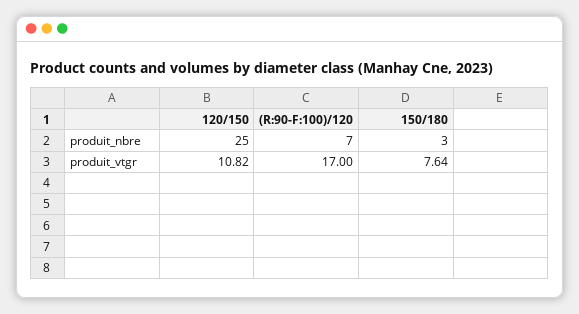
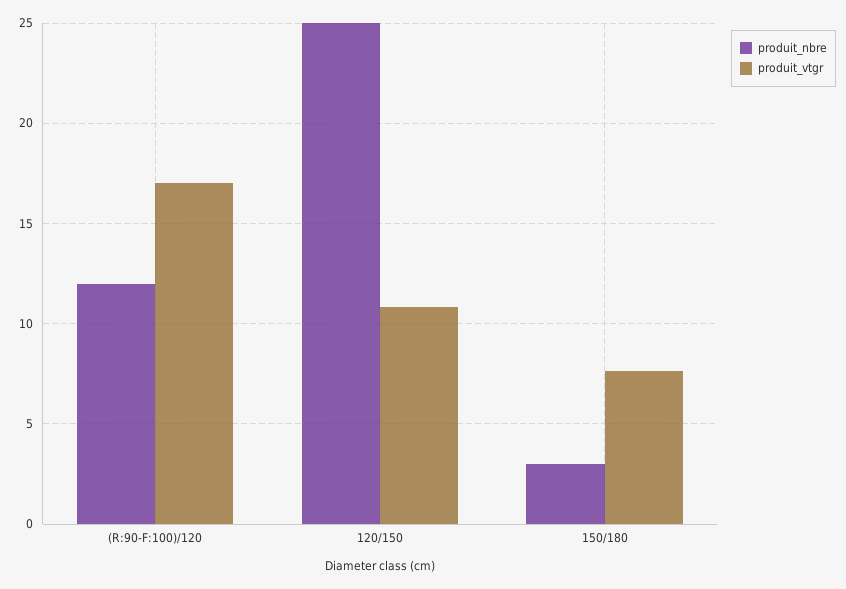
  {
    "produit_nbre": {
      "120/150": 25,
-     "(R:90-F:100)/120": 7,
+     "(R:90-F:100)/120": 12,
      "150/180": 3
    },
    "produit_vtgr": {
      "120/150": 10.82,
      "(R:90-F:100)/120": 17,
      "150/180": 7.64
    }
  }

